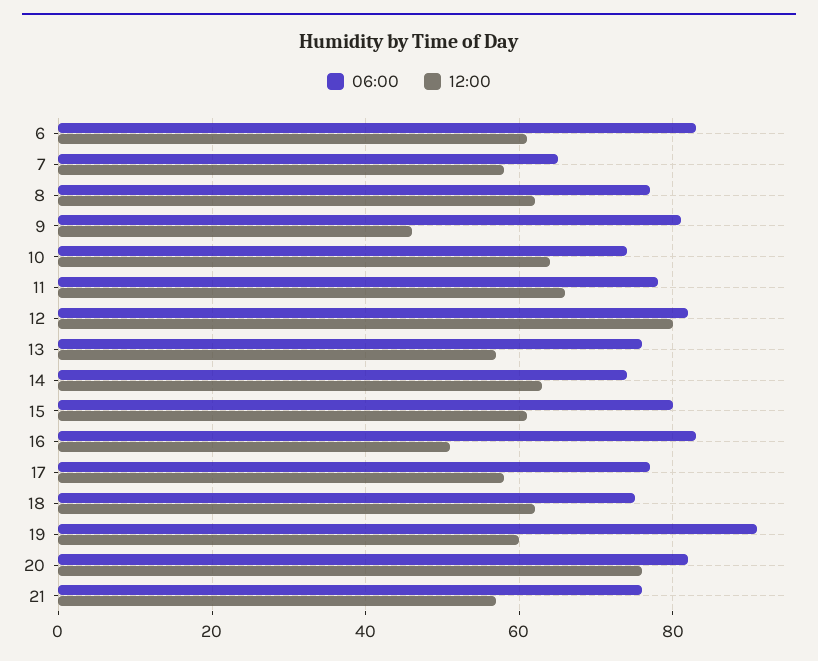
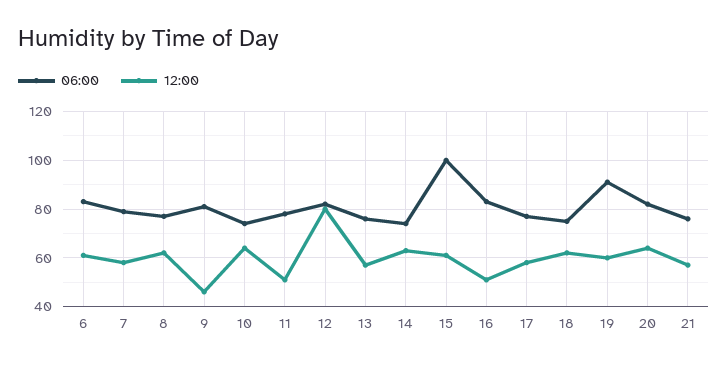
  {
    "06:00": {
      "6": 85,
-     "7": 65,
+     "7": 80,
      "8": 75,
      "9": 80,
      "10": 75,
      "11": 80,
      "12": 80,
      "13": 75,
      "14": 75,
-     "15": 80,
+     "15": 100,
      "16": 85,
      "17": 75,
      "18": 75,
      "19": 90,
      "20": 80,
      "21": 75
    },
    "12:00": {
      "6": 60,
      "7": 60,
      "8": 60,
      "9": 45,
      "10": 65,
-     "11": 65,
+     "11": 50,
      "12": 80,
      "13": 55,
      "14": 65,
      "15": 60,
      "16": 50,
      "17": 60,
      "18": 60,
      "19": 60,
-     "20": 75,
+     "20": 65,
      "21": 55
    }
  }

